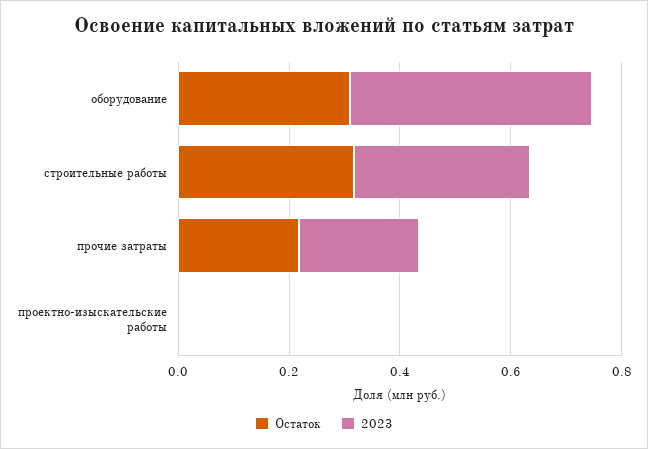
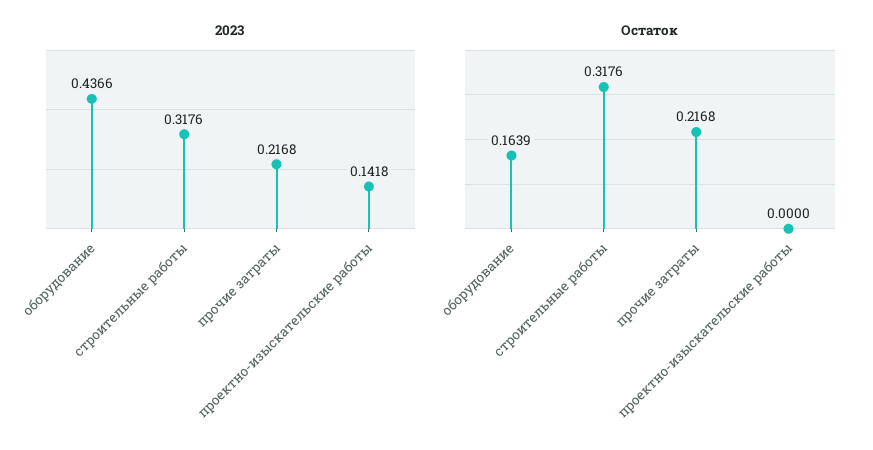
  {
    "Остаток": {
-     "оборудование": 0.3,
+     "оборудование": 0.1639,
      "строительные работы": 0.3176,
      "прочие затраты": 0.2168,
      "проектно-изыскательские работы": 0
    },
    "2023": {
      "оборудование": 0.4366,
      "строительные работы": 0.3176,
      "прочие затраты": 0.2168,
-     "проектно-изыскательские работы": 0
+     "проектно-изыскательские работы": 0.1418
    }
  }

